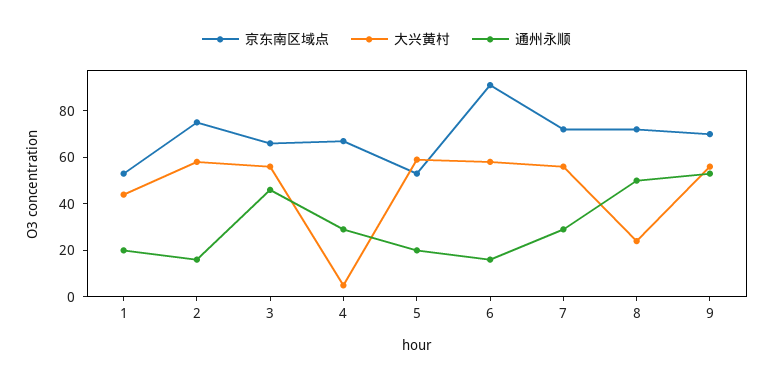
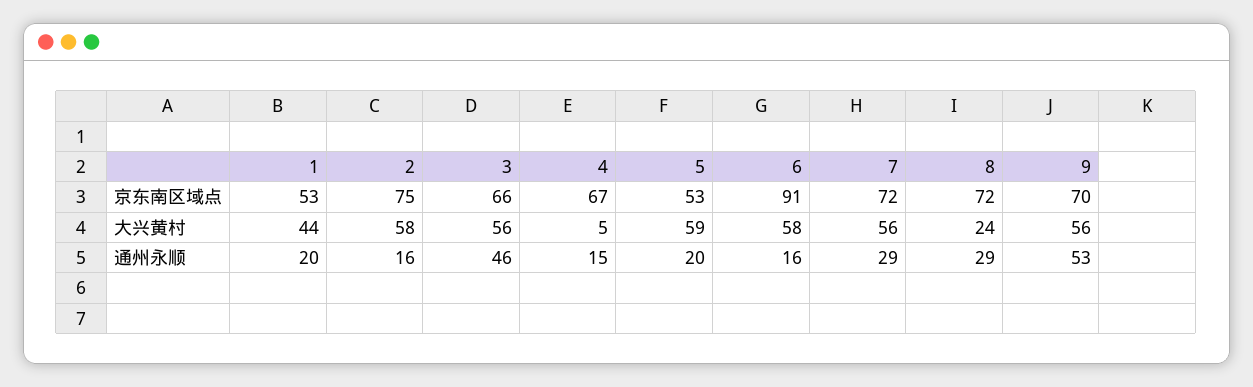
  {
    "京东南区域点": {
      "1": 53,
      "2": 75,
      "3": 66,
      "4": 67,
      "5": 53,
      "6": 91,
      "7": 72,
      "8": 72,
      "9": 70
    },
    "大兴黄村": {
      "1": 44,
      "2": 58,
      "3": 56,
      "4": 5,
      "5": 59,
      "6": 58,
      "7": 56,
      "8": 24,
      "9": 56
    },
    "通州永顺": {
      "1": 20,
      "2": 16,
      "3": 46,
-     "4": 30,
+     "4": 15,
      "5": 20,
      "6": 16,
      "7": 29,
-     "8": 50,
+     "8": 29,
      "9": 53
    }
  }

